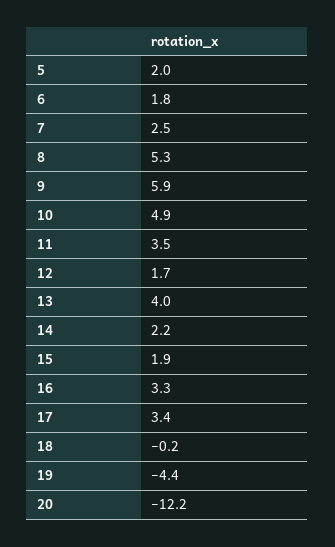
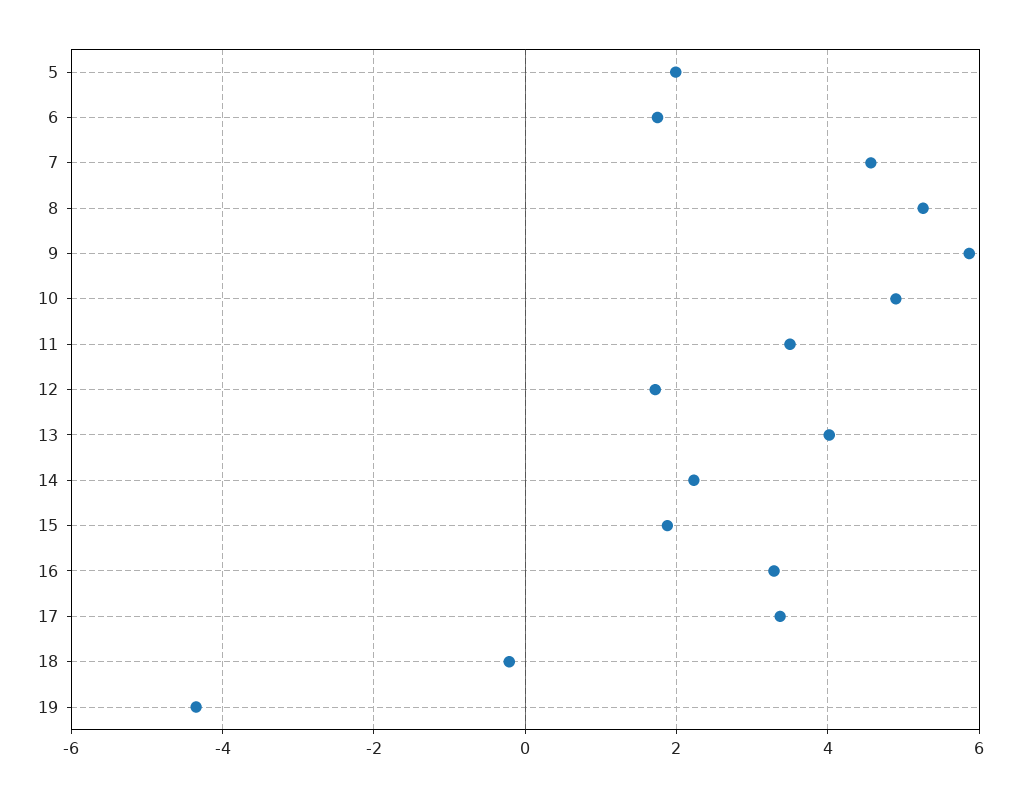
  {
    "5": 2,
    "6": 1.8,
-   "7": 2.5,
+   "7": 4.6,
    "8": 5.3,
    "9": 5.9,
    "10": 4.9,
    "11": 3.5,
    "12": 1.7,
    "13": 4,
    "14": 2.2,
    "15": 1.9,
    "16": 3.3,
    "17": 3.4,
    "18": -0.2,
-   "19": -4.4,
+   "19": -4.4
-   "20": -12.2
  }

